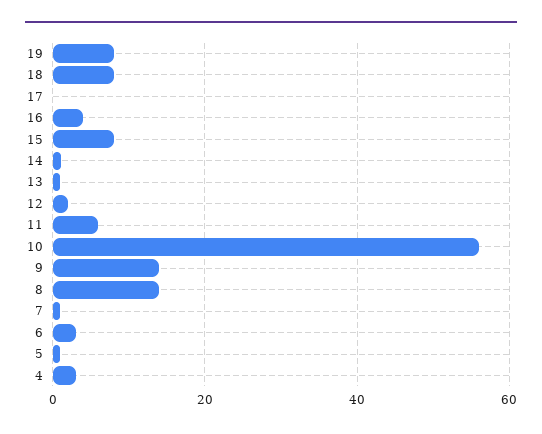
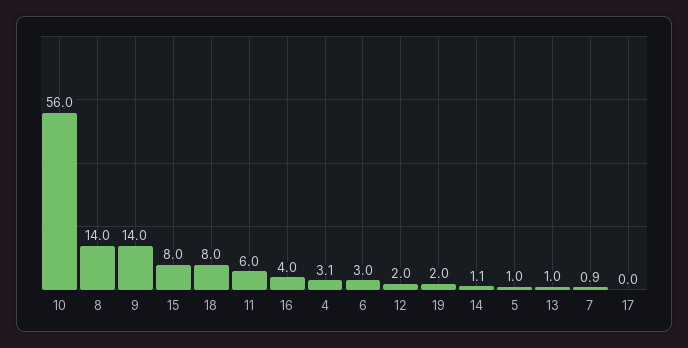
  {
-   "19": 8,
+   "19": 2,
    "18": 8,
    "17": 0,
    "16": 4,
    "15": 8,
    "14": 1.1,
    "13": 1,
    "12": 2,
    "11": 6,
    "10": 56,
    "9": 14,
    "8": 14,
    "7": 0.9,
    "6": 3,
    "5": 1,
    "4": 3.1
  }

